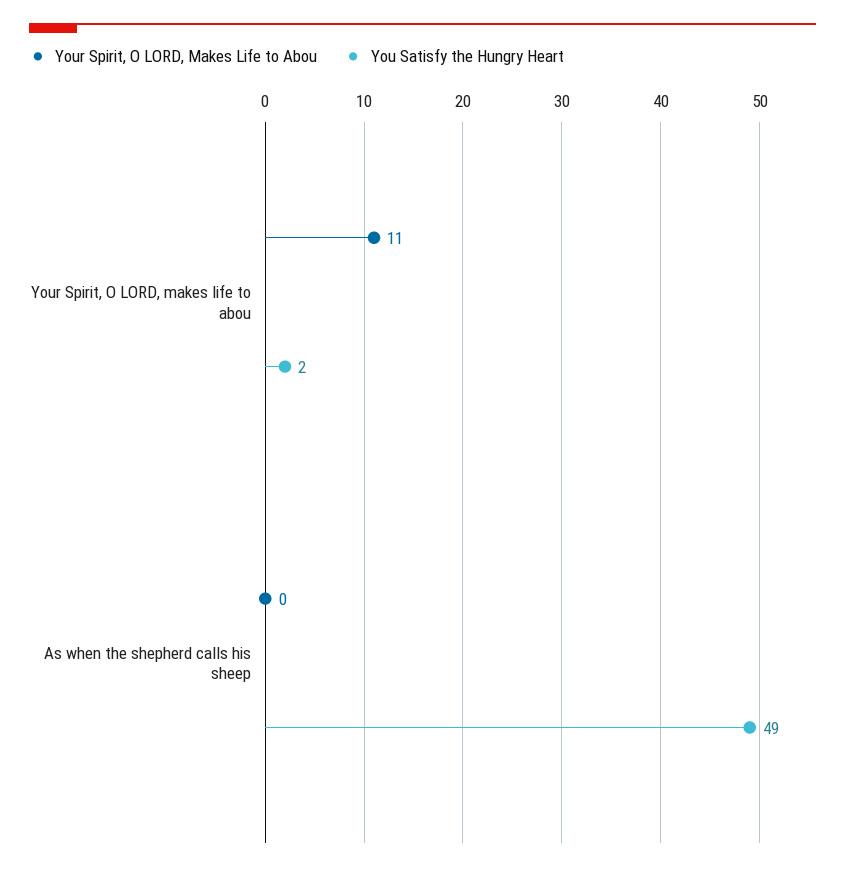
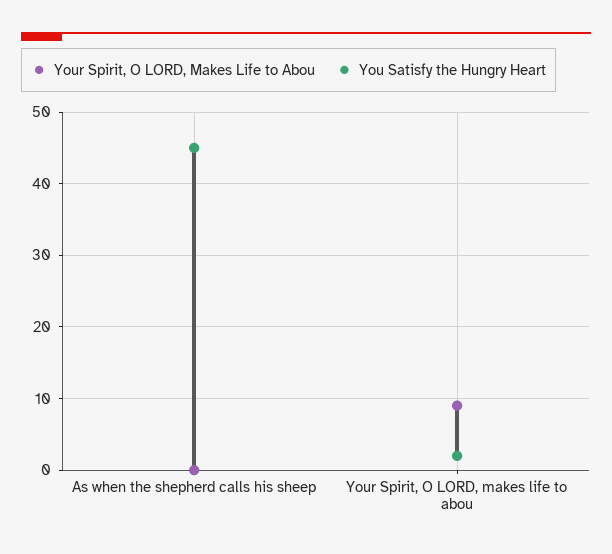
  {
    "Your Spirit, O LORD, Makes Life to Abou": {
-     "Your Spirit, O LORD, makes life to abou": 11,
+     "Your Spirit, O LORD, makes life to abou": 9,
      "As when the shepherd calls his sheep": 0
    },
    "You Satisfy the Hungry Heart": {
      "Your Spirit, O LORD, makes life to abou": 2,
-     "As when the shepherd calls his sheep": 49
+     "As when the shepherd calls his sheep": 45
    }
  }

